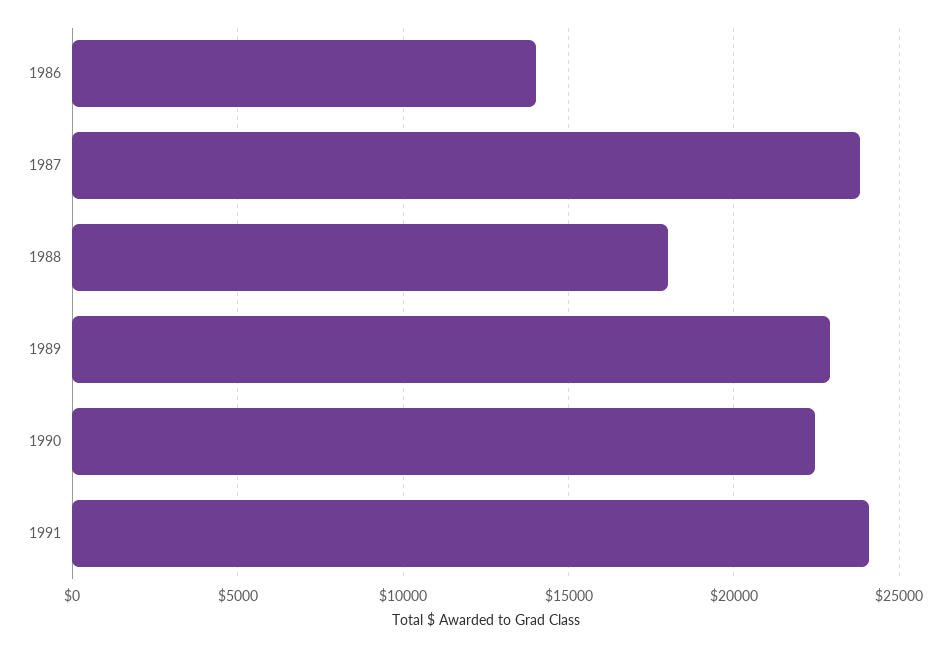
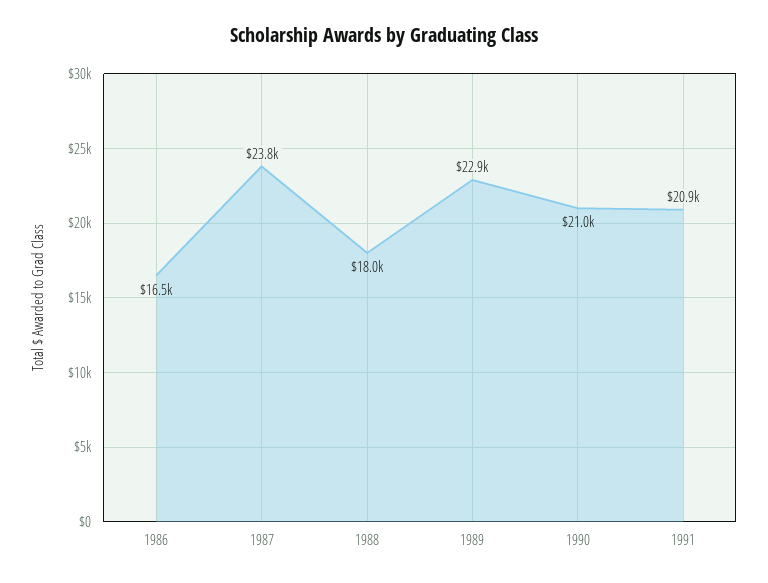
  {
-   "1986": 14000,
+   "1986": 16500,
    "1987": 23800,
    "1988": 18000,
    "1989": 22900,
-   "1990": 22500,
+   "1990": 21000,
-   "1991": 24000
+   "1991": 20900
  }

